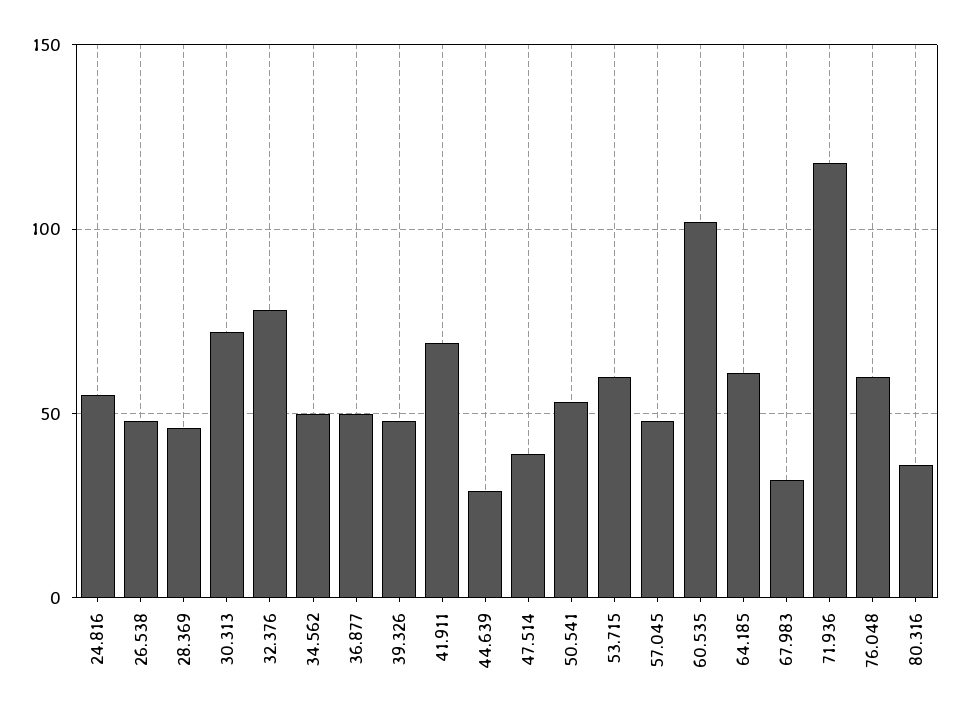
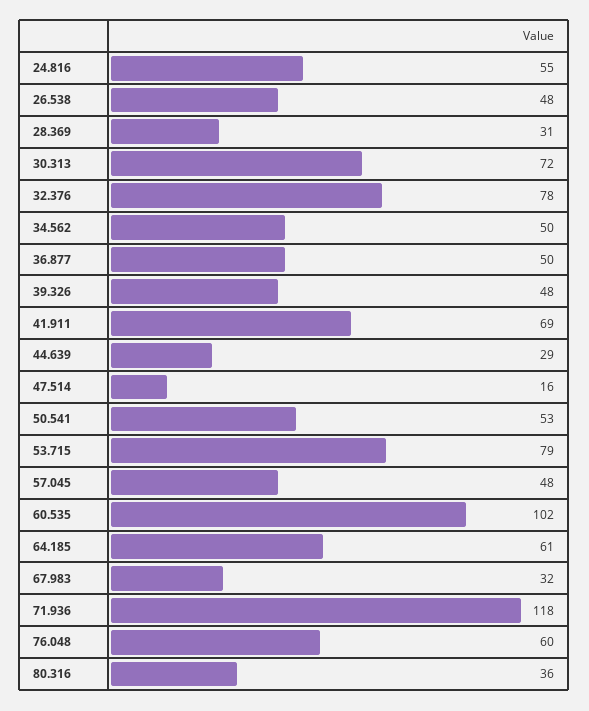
  {
    "24.816": 55,
    "26.538": 48,
-   "28.369": 45,
+   "28.369": 31,
    "30.313": 72,
    "32.376": 78,
    "34.562": 50,
    "36.877": 50,
    "39.326": 48,
    "41.911": 69,
    "44.639": 29,
-   "47.514": 40,
+   "47.514": 16,
    "50.541": 53,
-   "53.715": 60,
+   "53.715": 79,
    "57.045": 48,
    "60.535": 102,
    "64.185": 61,
    "67.983": 32,
    "71.936": 118,
    "76.048": 60,
    "80.316": 36
  }

